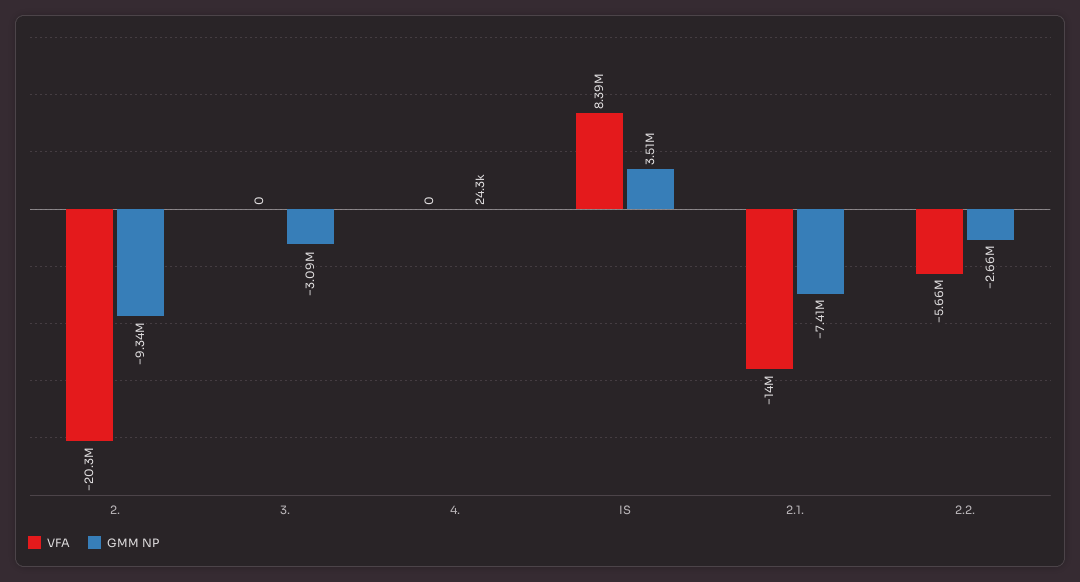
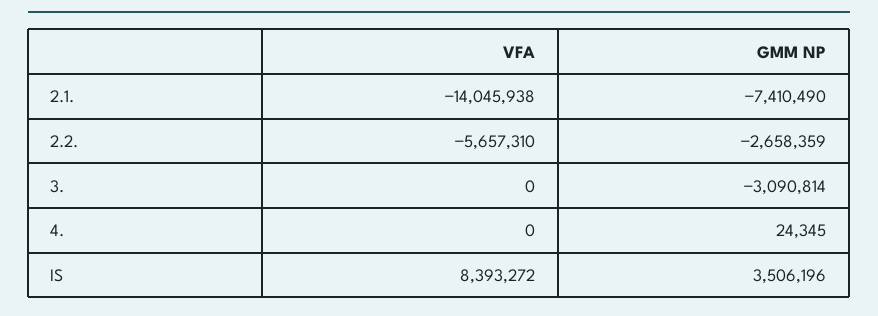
  {
    "VFA": {
-     "2.": -20300000,
      "3.": 0,
      "4.": 0,
      "IS": 8393272,
      "2.1.": -14045938,
      "2.2.": -5657310
    },
    "GMM NP": {
-     "2.": -9340000,
      "3.": -3090814,
      "4.": 24345,
      "IS": 3506196,
      "2.1.": -7410490,
      "2.2.": -2658359
    }
  }

